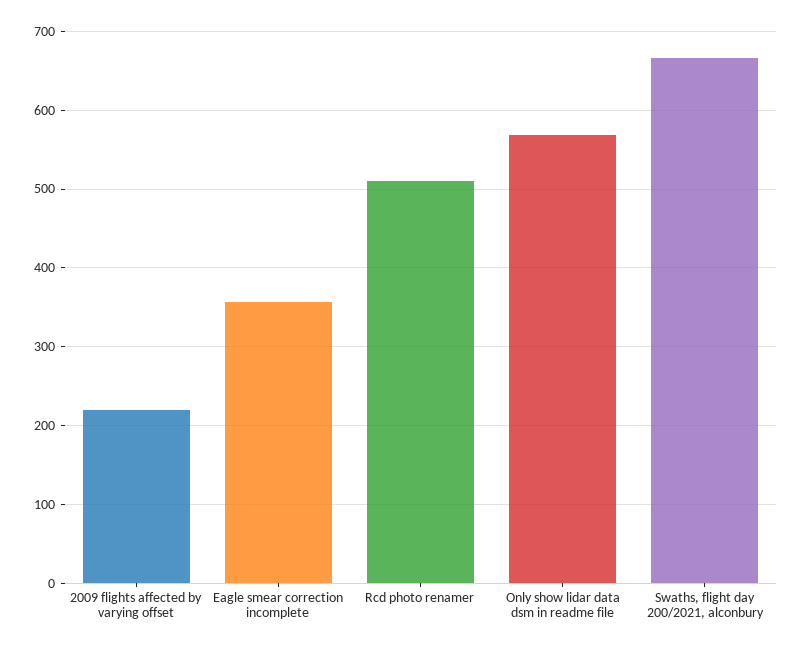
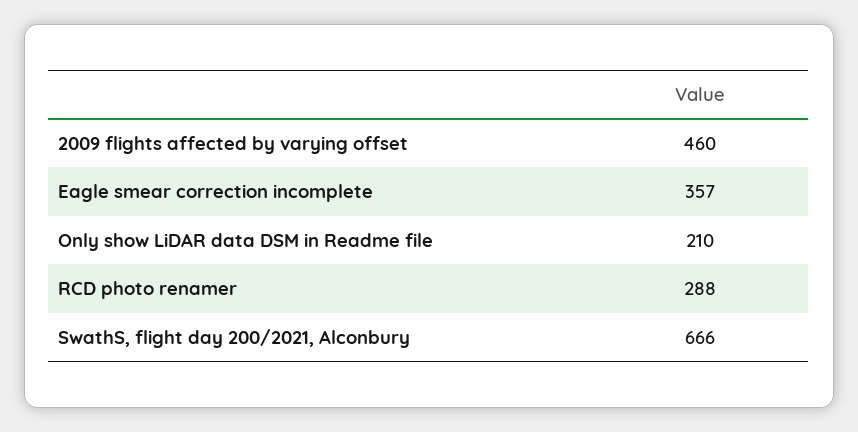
  {
-   "2009 flights affected by varying offset": 220,
+   "2009 flights affected by varying offset": 460,
    "Eagle smear correction incomplete": 357,
-   "Rcd photo renamer": 510,
+   "Rcd photo renamer": 288,
-   "Only show lidar data dsm in readme file": 570,
+   "Only show lidar data dsm in readme file": 210,
    "Swaths, flight day 200/2021, alconbury": 666
  }

